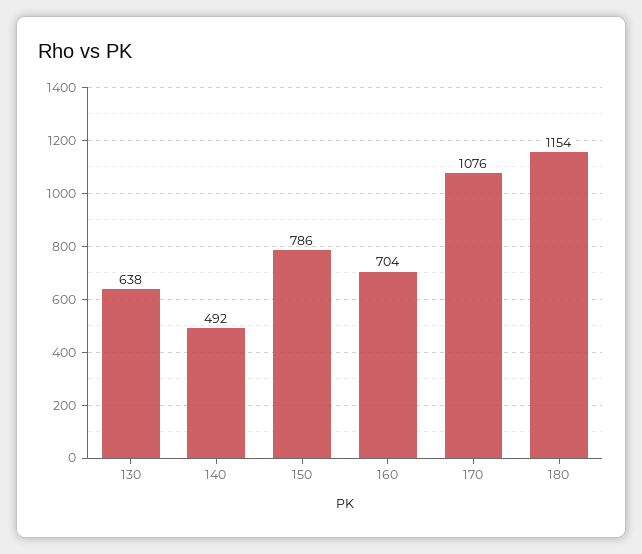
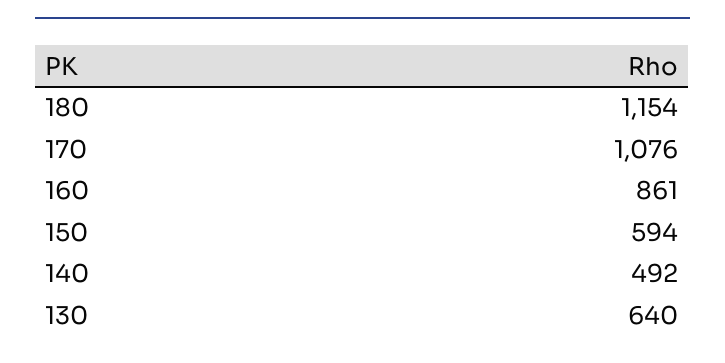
  {
-   "130": 638,
+   "130": 640,
    "140": 492,
-   "150": 786,
+   "150": 594,
-   "160": 704,
+   "160": 861,
    "170": 1076,
    "180": 1154
  }

